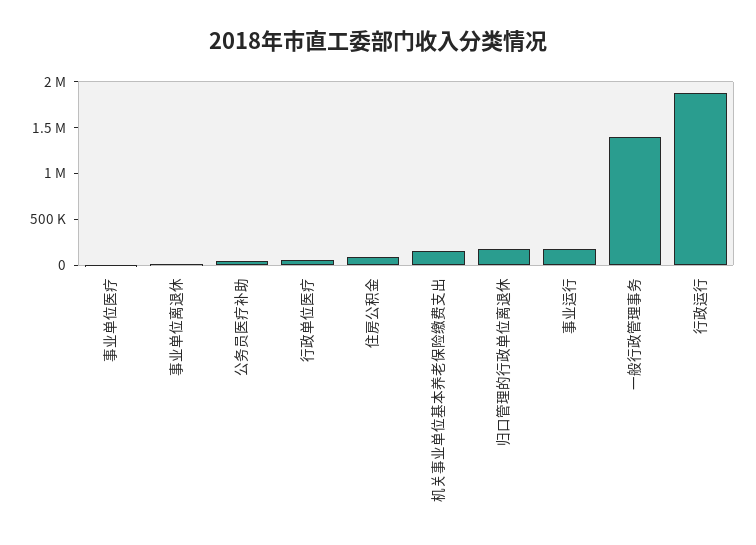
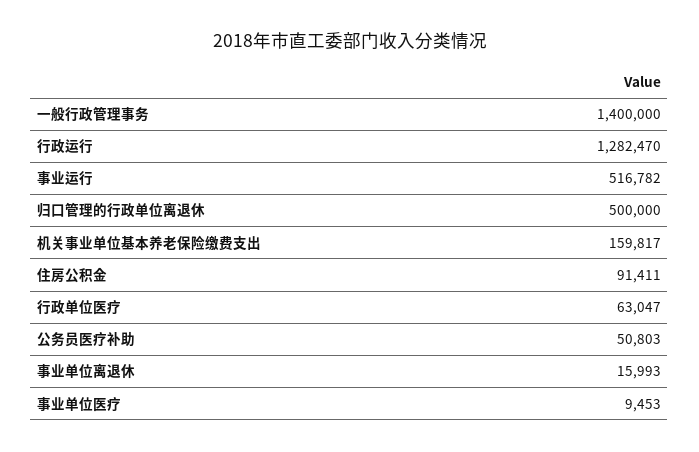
  {
    "事业单位医疗": 9453,
    "事业单位离退休": 15993,
    "公务员医疗补助": 50803,
    "行政单位医疗": 63047,
    "住房公积金": 91411,
    "机关事业单位基本养老保险缴费支出": 159817,
-   "归口管理的行政单位离退休": 200000,
+   "归口管理的行政单位离退休": 500000,
-   "事业运行": 200000,
+   "事业运行": 516782,
    "一般行政管理事务": 1400000,
-   "行政运行": 1900000
+   "行政运行": 1282470
  }

